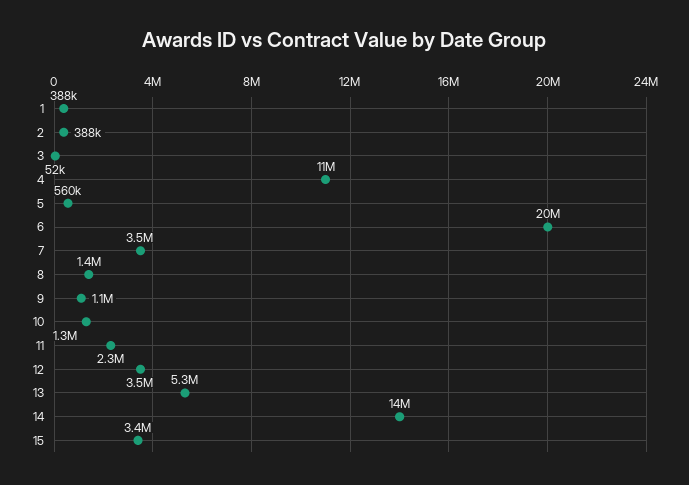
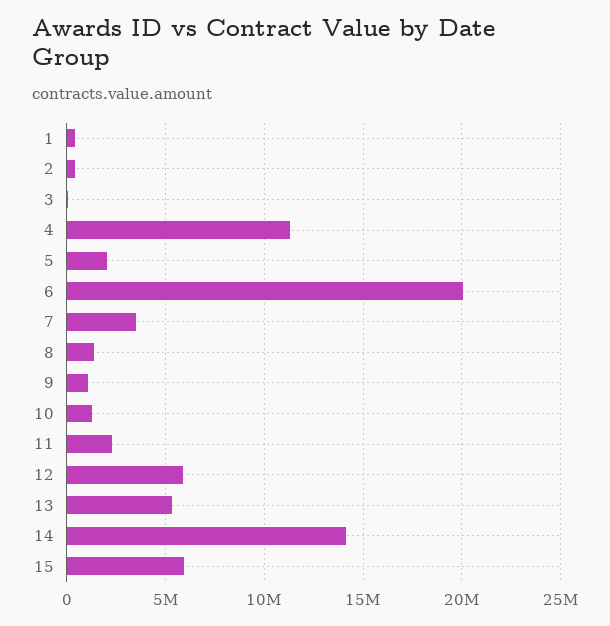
  {
    "1": 388000,
    "2": 388000,
    "3": 52000,
    "4": 11000000,
-   "5": 560000,
+   "5": 2000000,
    "6": 20000000,
    "7": 3500000,
    "8": 1400000,
    "9": 1100000,
    "10": 1300000,
    "11": 2300000,
-   "12": 3500000,
+   "12": 6000000,
    "13": 5300000,
    "14": 14000000,
-   "15": 3400000
+   "15": 6000000
  }

